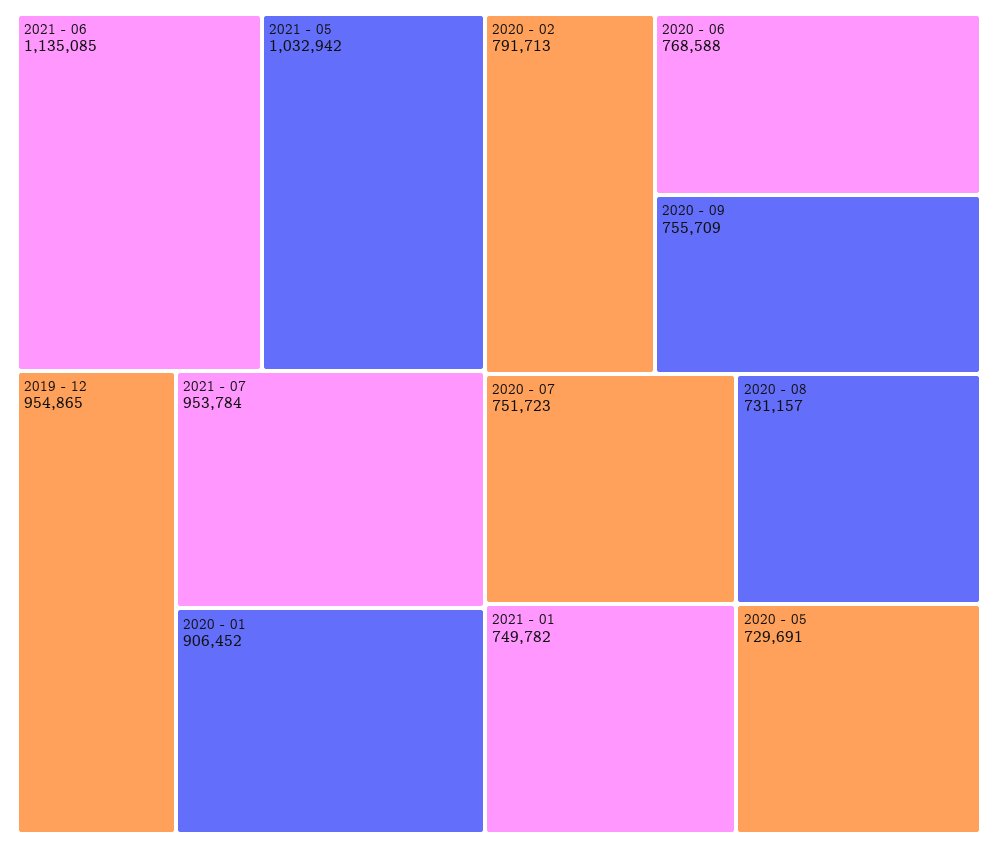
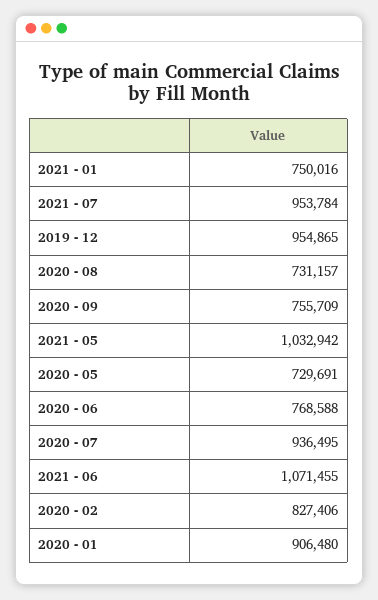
  {
-   "2021 - 06": 1135085,
+   "2021 - 06": 1071455,
    "2021 - 05": 1032942,
    "2019 - 12": 954865,
    "2021 - 07": 953784,
-   "2020 - 01": 906452,
+   "2020 - 01": 906480,
-   "2020 - 02": 791713,
+   "2020 - 02": 827406,
    "2020 - 06": 768588,
    "2020 - 09": 755709,
-   "2020 - 07": 751723,
+   "2020 - 07": 936495,
-   "2021 - 01": 749782,
+   "2021 - 01": 750016,
    "2020 - 08": 731157,
    "2020 - 05": 729691
  }

